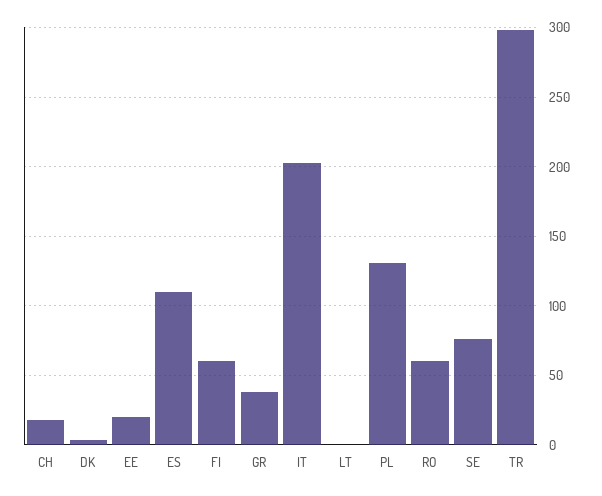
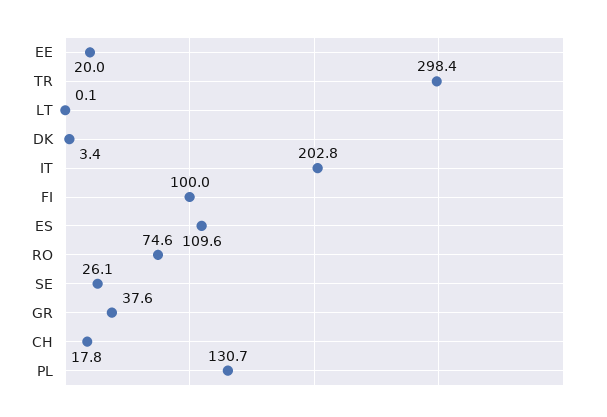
  {
    "CH": 17.8,
    "DK": 3.4,
    "EE": 20,
    "ES": 109.6,
-   "FI": 60,
+   "FI": 100,
    "GR": 37.6,
    "IT": 202.8,
    "LT": 0.1,
    "PL": 130.7,
-   "RO": 60,
+   "RO": 74.6,
-   "SE": 75,
+   "SE": 26.1,
    "TR": 298.4
  }

